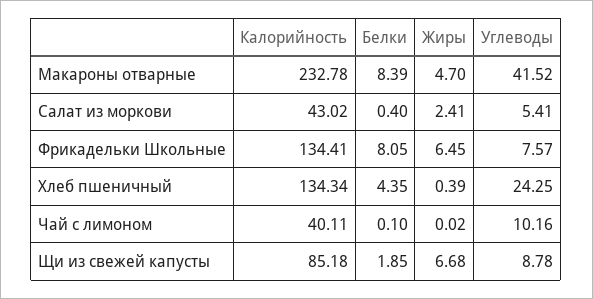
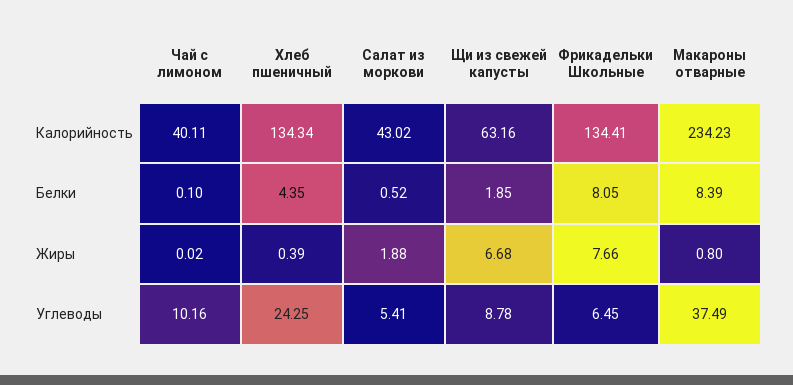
  {
    "Калорийность": {
-     "Макароны отварные": 232.78,
+     "Макароны отварные": 234.23,
      "Салат из моркови": 43.02,
      "Фрикадельки Школьные": 134.41,
      "Хлеб пшеничный": 134.34,
      "Чай с лимоном": 40.11,
-     "Щи из свежей капусты": 85.18
+     "Щи из свежей капусты": 63.16
    },
    "Белки": {
      "Макароны отварные": 8.39,
-     "Салат из моркови": 0.4,
+     "Салат из моркови": 0.52,
      "Фрикадельки Школьные": 8.05,
      "Хлеб пшеничный": 4.35,
      "Чай с лимоном": 0.1,
      "Щи из свежей капусты": 1.85
    },
    "Жиры": {
-     "Макароны отварные": 4.7,
+     "Макароны отварные": 0.8,
-     "Салат из моркови": 2.41,
+     "Салат из моркови": 1.88,
-     "Фрикадельки Школьные": 6.45,
+     "Фрикадельки Школьные": 7.66,
      "Хлеб пшеничный": 0.39,
      "Чай с лимоном": 0.02,
      "Щи из свежей капусты": 6.68
    },
    "Углеводы": {
-     "Макароны отварные": 41.52,
+     "Макароны отварные": 37.49,
      "Салат из моркови": 5.41,
-     "Фрикадельки Школьные": 7.57,
+     "Фрикадельки Школьные": 6.45,
      "Хлеб пшеничный": 24.25,
      "Чай с лимоном": 10.16,
      "Щи из свежей капусты": 8.78
    }
  }

